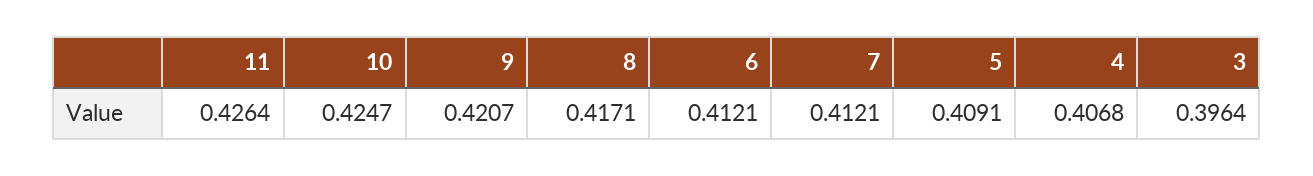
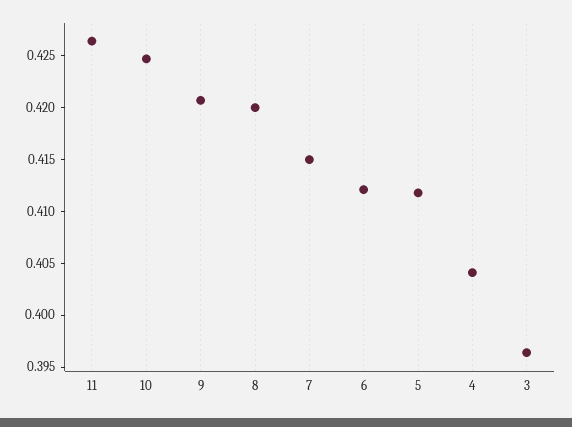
  {
    "11": 0.4264,
    "10": 0.4247,
    "9": 0.4207,
-   "8": 0.4171,
+   "8": 0.42,
    "6": 0.4121,
-   "7": 0.4121,
+   "7": 0.415,
-   "5": 0.4091,
+   "5": 0.412,
-   "4": 0.4068,
+   "4": 0.404,
    "3": 0.3964
  }

